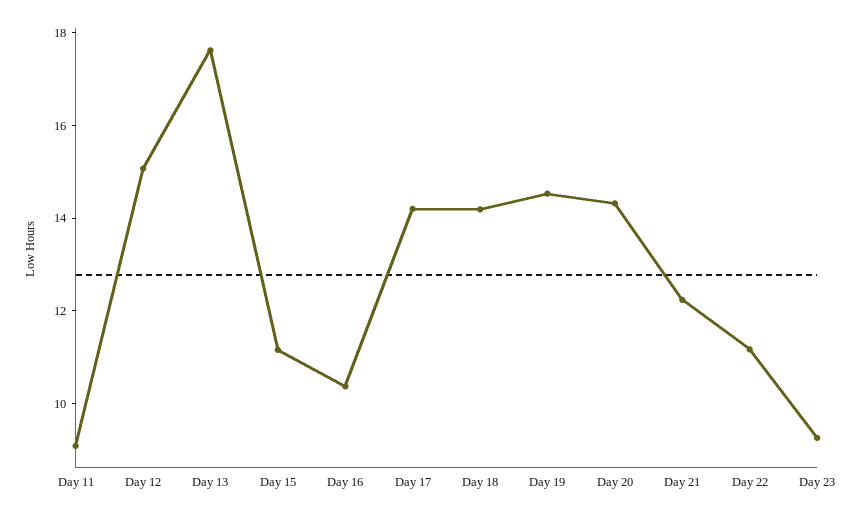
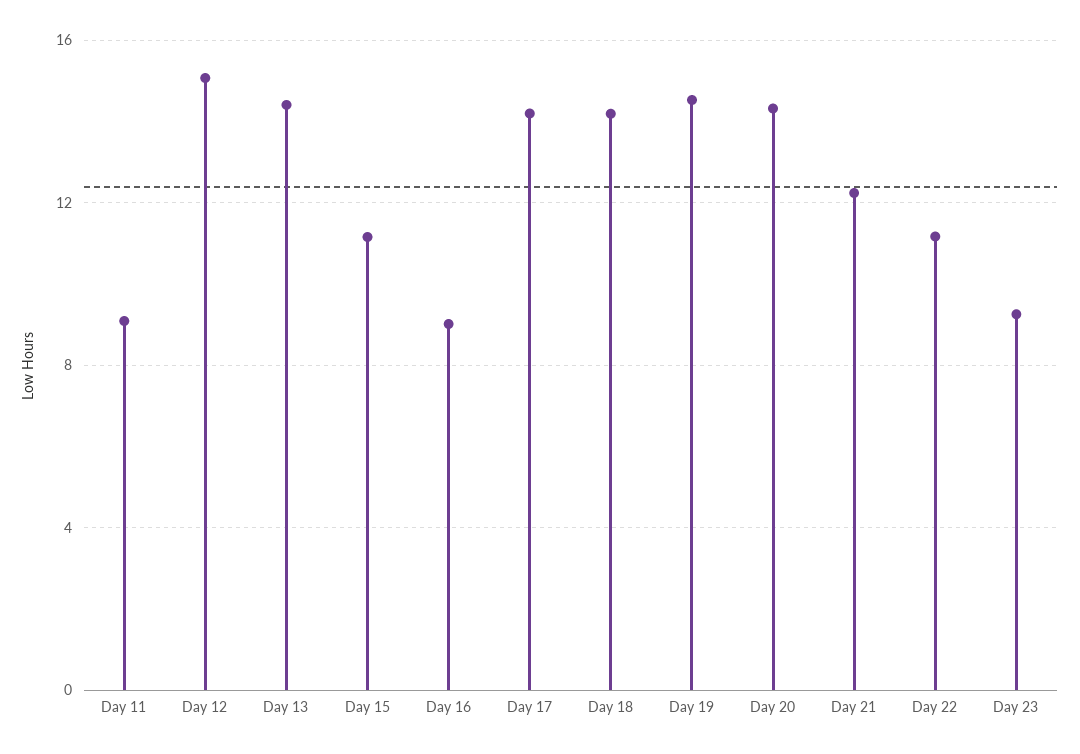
  {
    "Day 11": 9,
    "Day 12": 15,
-   "Day 13": 17.5,
+   "Day 13": 14.5,
    "Day 15": 11,
-   "Day 16": 10.5,
+   "Day 16": 9,
    "Day 17": 14,
    "Day 18": 14,
    "Day 19": 14.5,
    "Day 20": 14.5,
    "Day 21": 12,
    "Day 22": 11,
    "Day 23": 9.5
  }

